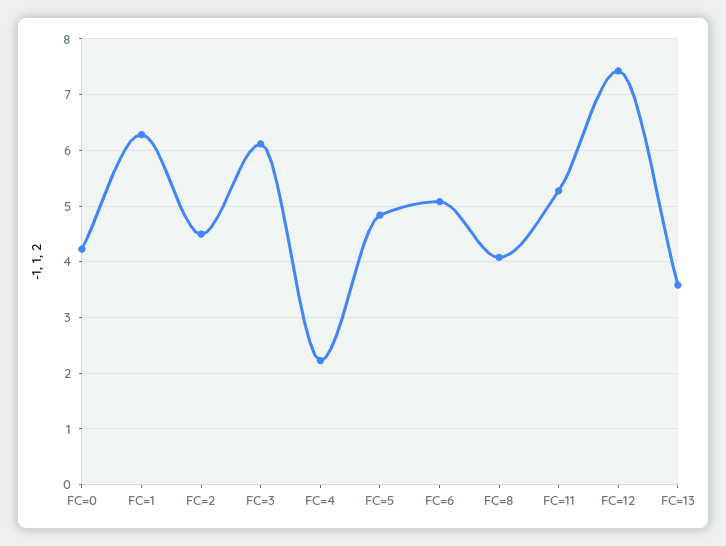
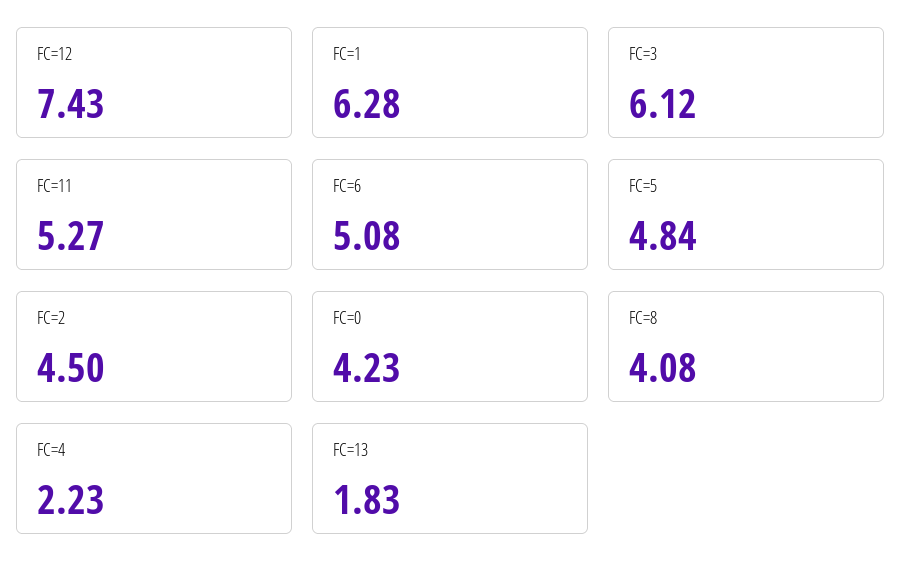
  {
    "FC=0": 4.23,
    "FC=1": 6.28,
    "FC=2": 4.5,
    "FC=3": 6.12,
    "FC=4": 2.23,
    "FC=5": 4.84,
    "FC=6": 5.08,
    "FC=8": 4.08,
    "FC=11": 5.27,
    "FC=12": 7.43,
-   "FC=13": 3.6
+   "FC=13": 1.83
  }

